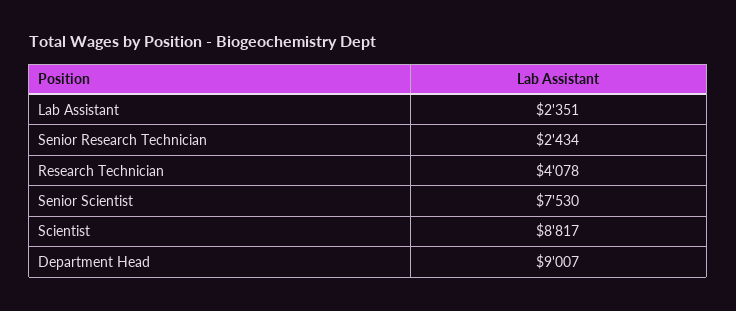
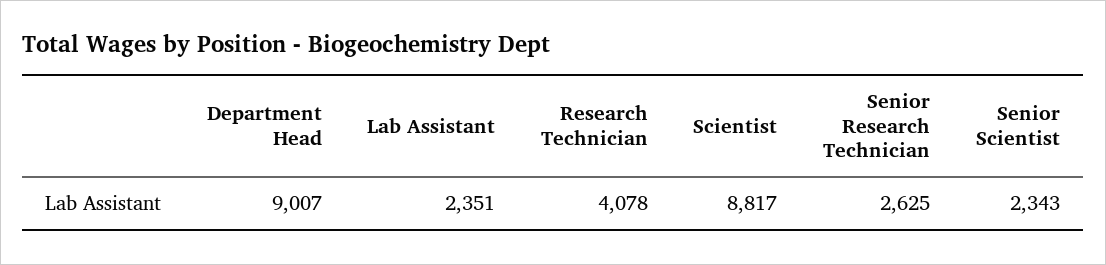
  {
    "Lab Assistant": 2351,
-   "Senior Research Technician": 2434,
+   "Senior Research Technician": 2625,
    "Research Technician": 4078,
-   "Senior Scientist": 7530,
+   "Senior Scientist": 2343,
    "Scientist": 8817,
    "Department Head": 9007
  }

